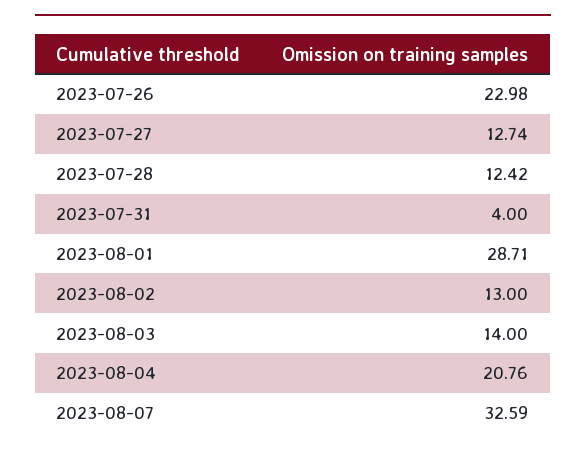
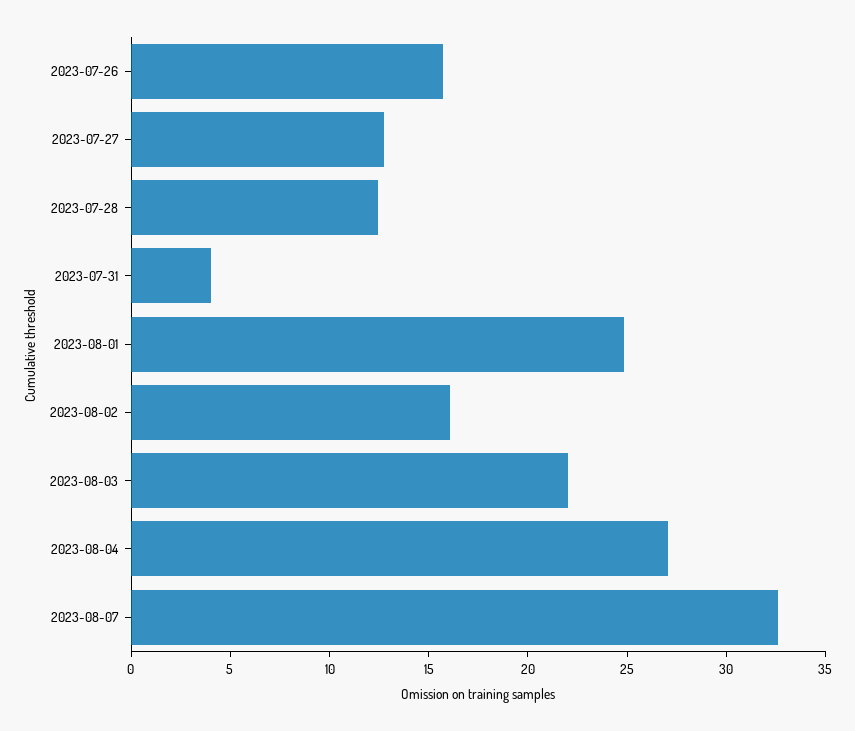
  {
-   "2023-07-26": 22.98,
+   "2023-07-26": 16,
    "2023-07-27": 12.74,
    "2023-07-28": 12.42,
    "2023-07-31": 4,
-   "2023-08-01": 28.71,
+   "2023-08-01": 25,
-   "2023-08-02": 13,
+   "2023-08-02": 16,
-   "2023-08-03": 14,
+   "2023-08-03": 22,
-   "2023-08-04": 20.76,
+   "2023-08-04": 27,
    "2023-08-07": 32.59
  }

